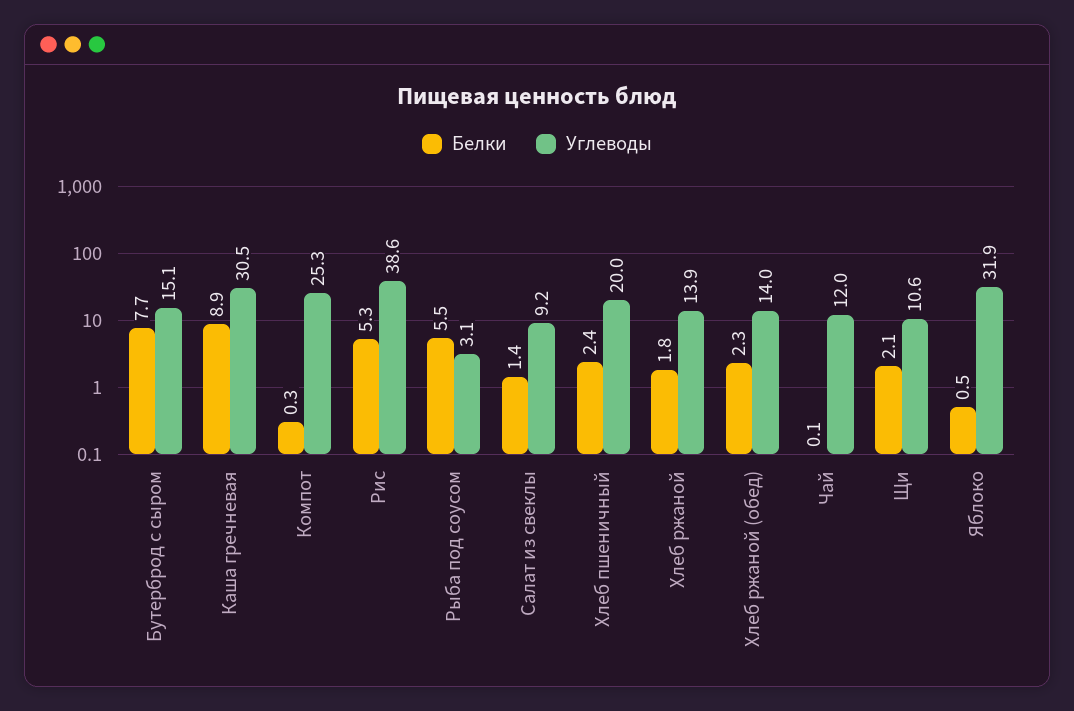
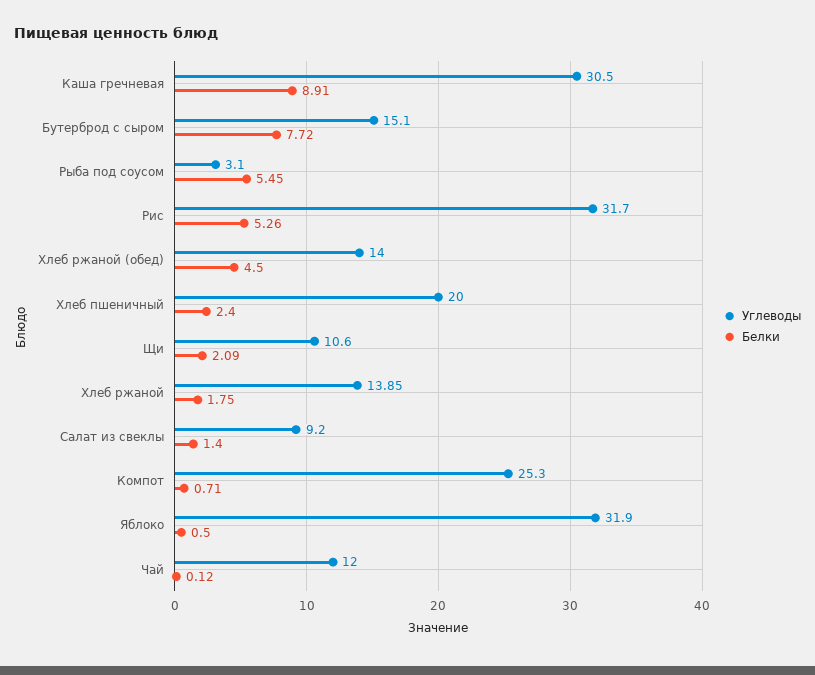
  {
    "Белки": {
      "Бутерброд с сыром": 7.72,
      "Каша гречневая": 8.91,
-     "Компот": 0.3,
+     "Компот": 0.71,
      "Рис": 5.26,
      "Рыба под соусом": 5.45,
      "Салат из свеклы": 1.4,
      "Хлеб пшеничный": 2.4,
      "Хлеб ржаной": 1.75,
-     "Хлеб ржаной (обед)": 2.3,
+     "Хлеб ржаной (обед)": 4.5,
      "Чай": 0.12,
      "Щи": 2.09,
      "Яблоко": 0.5
    },
    "Углеводы": {
      "Бутерброд с сыром": 15.1,
      "Каша гречневая": 30.5,
      "Компот": 25.3,
-     "Рис": 38.6,
+     "Рис": 31.7,
      "Рыба под соусом": 3.1,
      "Салат из свеклы": 9.2,
      "Хлеб пшеничный": 20,
      "Хлеб ржаной": 13.85,
      "Хлеб ржаной (обед)": 14,
      "Чай": 12,
      "Щи": 10.6,
      "Яблоко": 31.9
    }
  }

